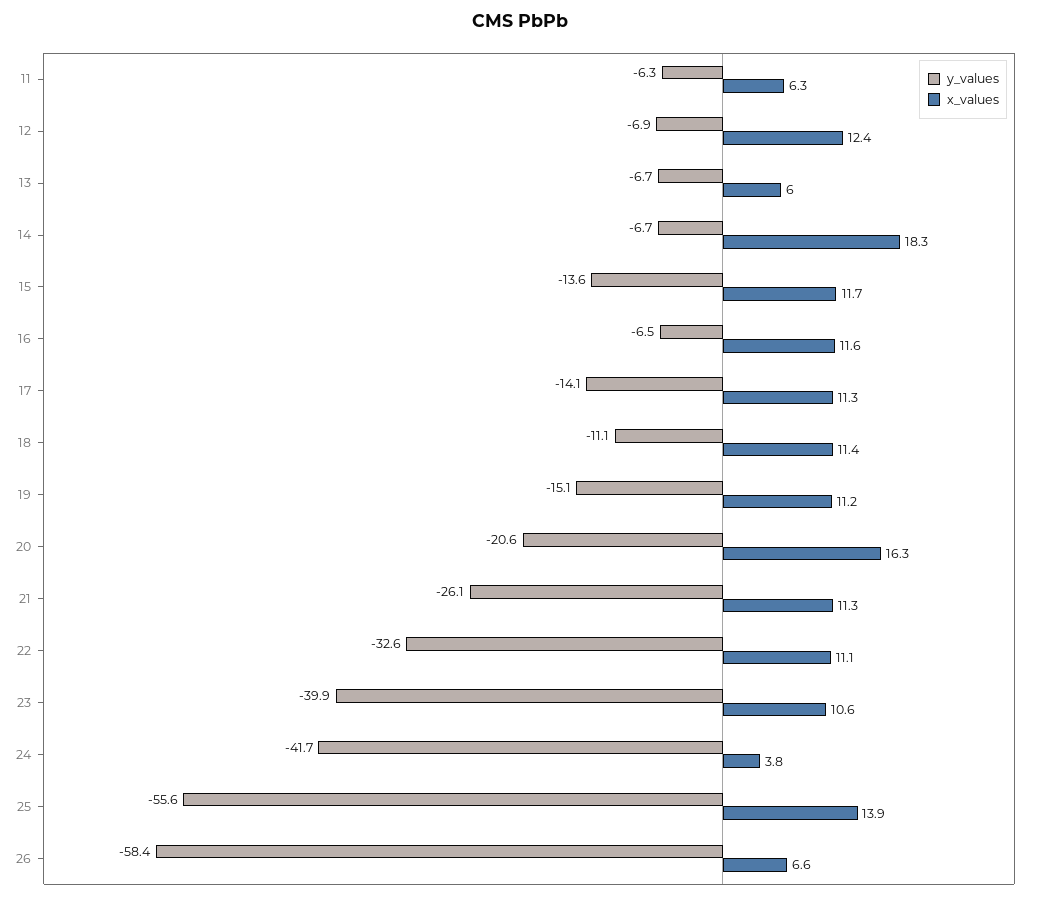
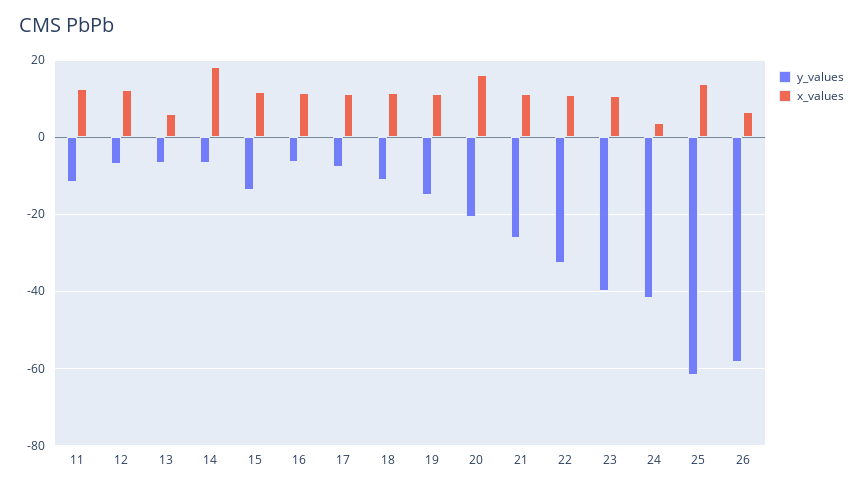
  {
    "y_values": {
-     "11": -6.3,
+     "11": -12,
      "12": -6.9,
      "13": -6.7,
      "14": -6.7,
      "15": -13.6,
      "16": -6.5,
-     "17": -14.1,
+     "17": -8,
      "18": -11.1,
      "19": -15.1,
      "20": -20.6,
      "21": -26.1,
      "22": -32.6,
      "23": -39.9,
      "24": -41.7,
-     "25": -55.6,
+     "25": -62,
      "26": -58.4
    },
    "x_values": {
-     "11": 6.3,
+     "11": 12,
      "12": 12.4,
      "13": 6,
      "14": 18.3,
      "15": 11.7,
      "16": 11.6,
      "17": 11.3,
      "18": 11.4,
      "19": 11.2,
      "20": 16.3,
      "21": 11.3,
      "22": 11.1,
      "23": 10.6,
      "24": 3.8,
      "25": 13.9,
      "26": 6.6
    }
  }

